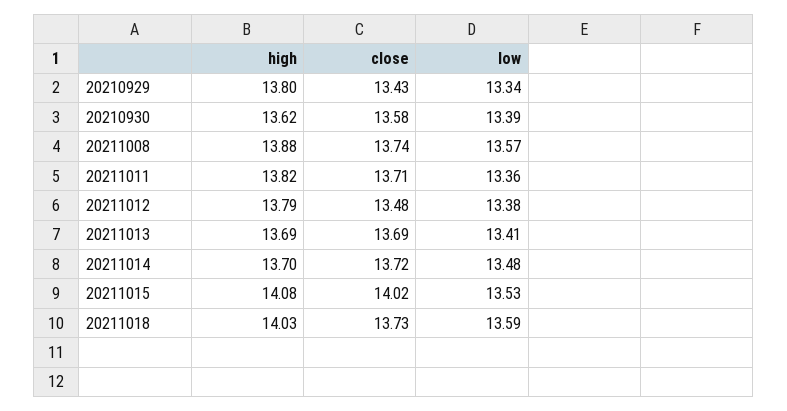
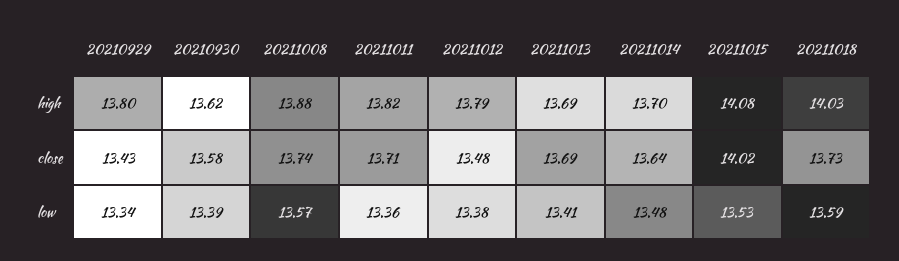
  {
    "high": {
      "20210929": 13.8,
      "20210930": 13.62,
      "20211008": 13.88,
      "20211011": 13.82,
      "20211012": 13.79,
      "20211013": 13.69,
      "20211014": 13.7,
      "20211015": 14.08,
      "20211018": 14.03
    },
    "close": {
      "20210929": 13.43,
      "20210930": 13.58,
      "20211008": 13.74,
      "20211011": 13.71,
      "20211012": 13.48,
      "20211013": 13.69,
-     "20211014": 13.72,
+     "20211014": 13.64,
      "20211015": 14.02,
      "20211018": 13.73
    },
    "low": {
      "20210929": 13.34,
      "20210930": 13.39,
      "20211008": 13.57,
      "20211011": 13.36,
      "20211012": 13.38,
      "20211013": 13.41,
      "20211014": 13.48,
      "20211015": 13.53,
      "20211018": 13.59
    }
  }

